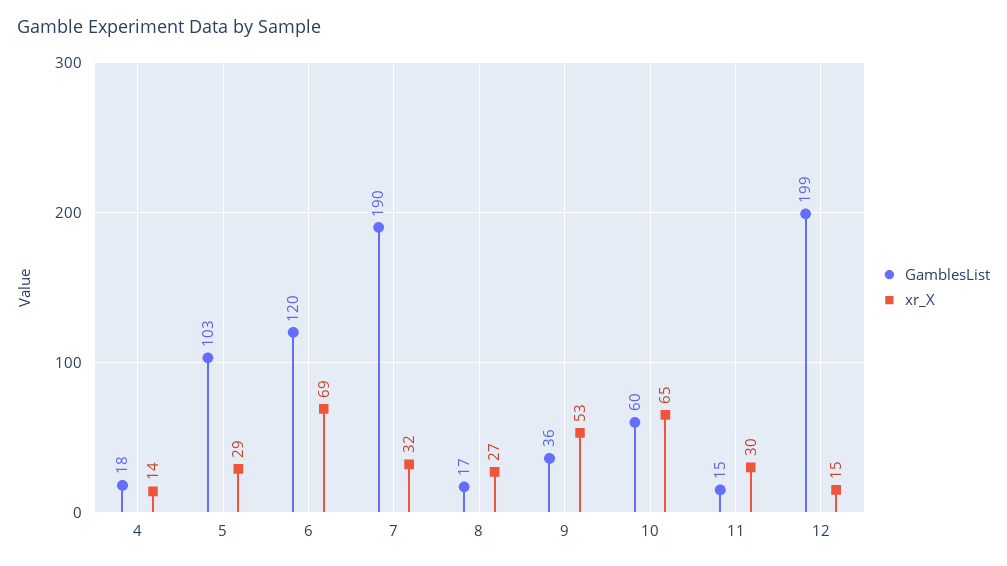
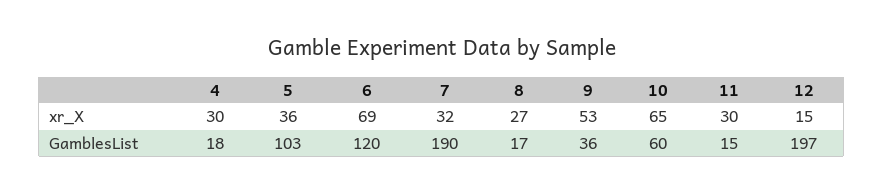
  {
    "GamblesList": {
      "4": 18,
      "5": 103,
      "6": 120,
      "7": 190,
      "8": 17,
      "9": 36,
      "10": 60,
      "11": 15,
-     "12": 199
+     "12": 197
    },
    "xr_X": {
-     "4": 14,
+     "4": 30,
-     "5": 29,
+     "5": 36,
      "6": 69,
      "7": 32,
      "8": 27,
      "9": 53,
      "10": 65,
      "11": 30,
      "12": 15
    }
  }

